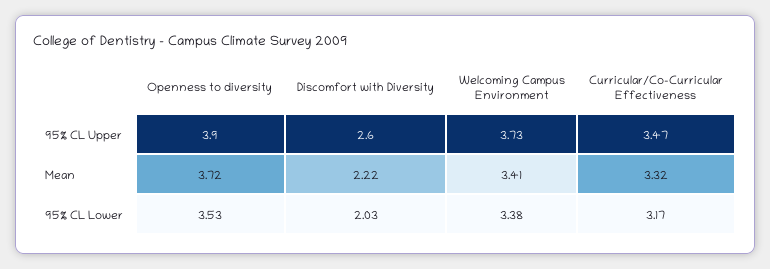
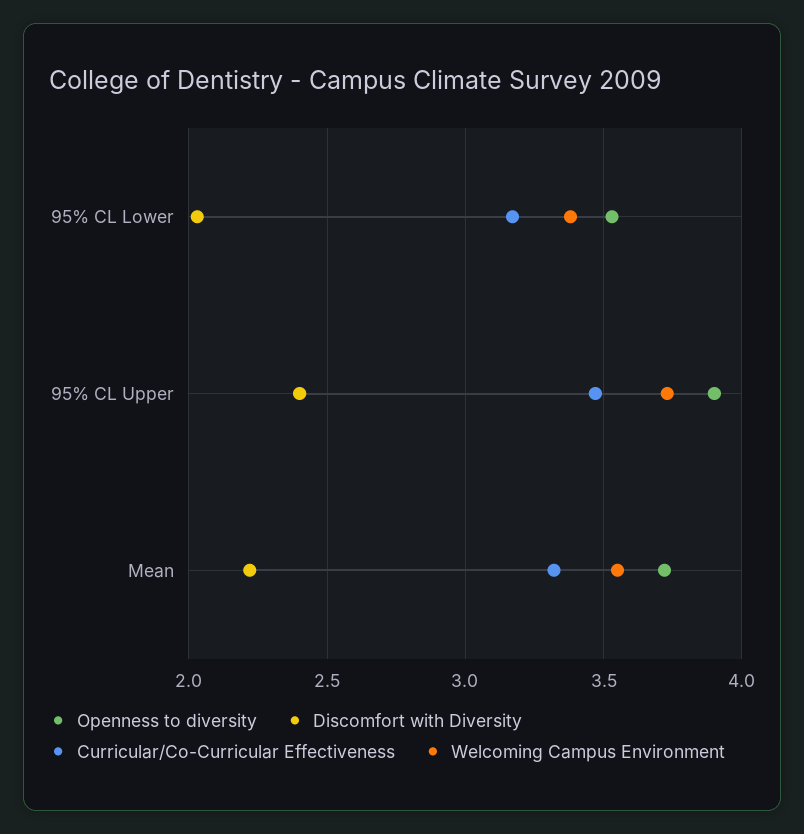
  {
    "Openness to diversity": {
      "95% CL Upper": 3.9,
      "Mean": 3.72,
      "95% CL Lower": 3.53
    },
    "Discomfort with Diversity": {
-     "95% CL Upper": 2.6,
+     "95% CL Upper": 2.4,
      "Mean": 2.22,
      "95% CL Lower": 2.03
    },
    "Welcoming Campus Environment": {
      "95% CL Upper": 3.73,
-     "Mean": 3.41,
+     "Mean": 3.55,
      "95% CL Lower": 3.38
    },
    "Curricular/Co-Curricular Effectiveness": {
      "95% CL Upper": 3.47,
      "Mean": 3.32,
      "95% CL Lower": 3.17
    }
  }

